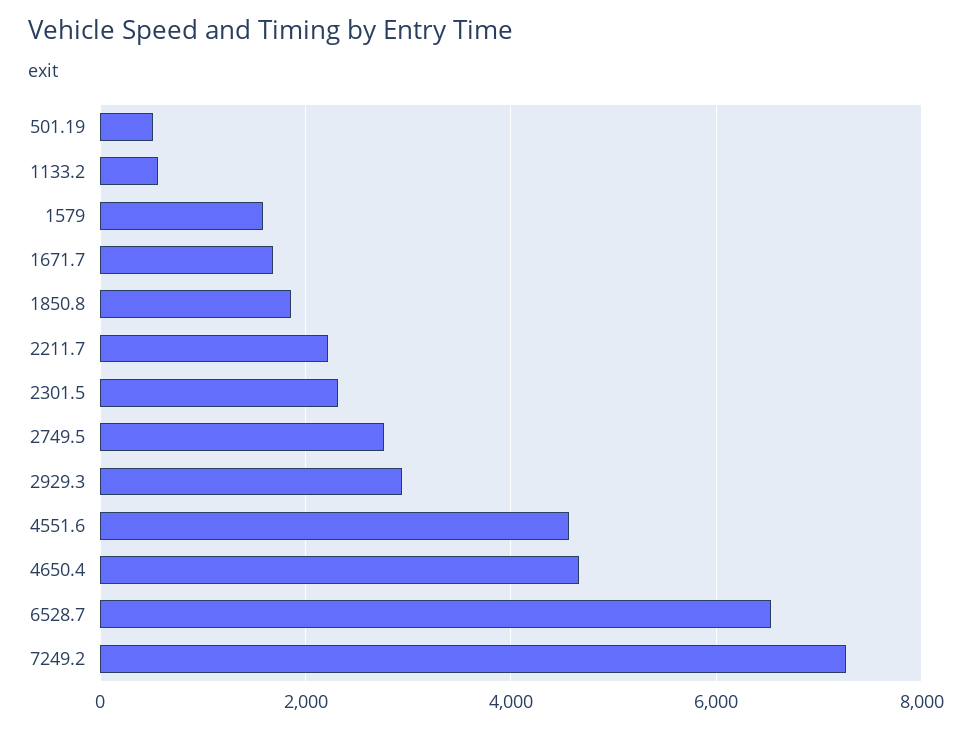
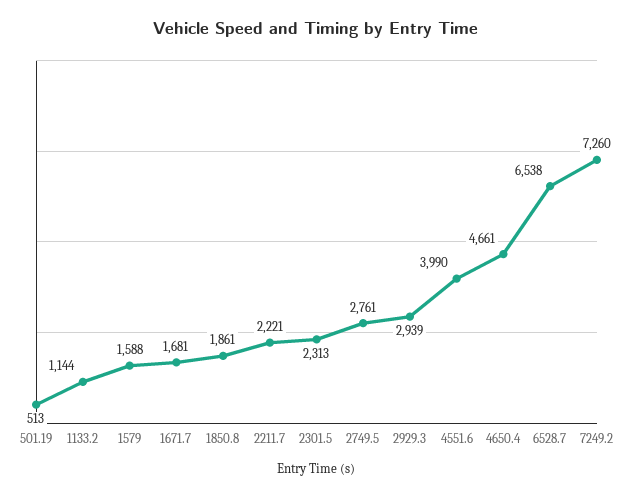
  {
    "501.19": 513,
-   "1133.2": 600,
+   "1133.2": 1144,
    "1579": 1588,
    "1671.7": 1681,
    "1850.8": 1861,
    "2211.7": 2221,
    "2301.5": 2313,
    "2749.5": 2761,
    "2929.3": 2939,
-   "4551.6": 4600,
+   "4551.6": 3990,
    "4650.4": 4661,
    "6528.7": 6538,
    "7249.2": 7260
  }

